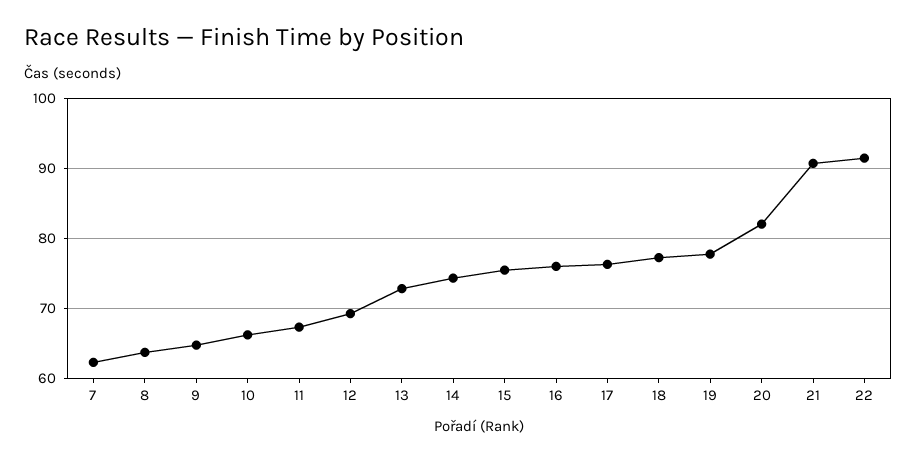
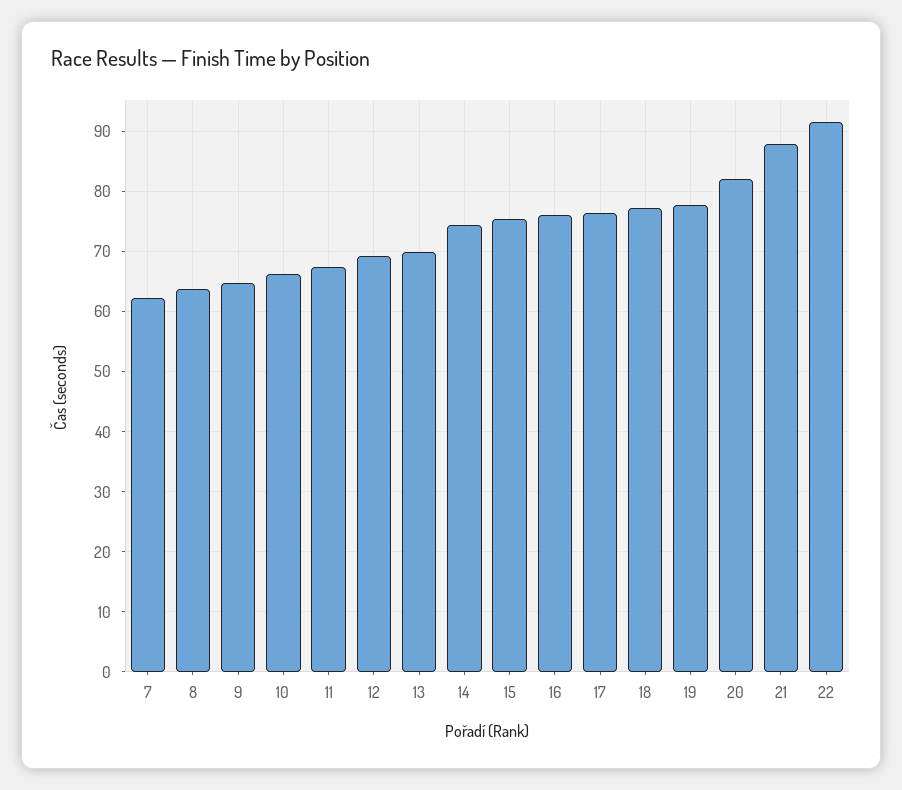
  {
    "7": 62,
    "8": 64,
    "9": 65,
    "10": 66,
    "11": 67,
    "12": 69,
-   "13": 73,
+   "13": 70,
    "14": 74,
    "15": 75,
    "16": 76,
    "17": 76,
    "18": 77,
    "19": 78,
    "20": 82,
-   "21": 91,
+   "21": 88,
    "22": 91
  }

